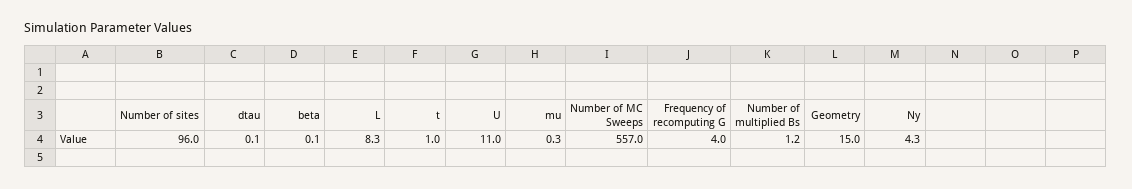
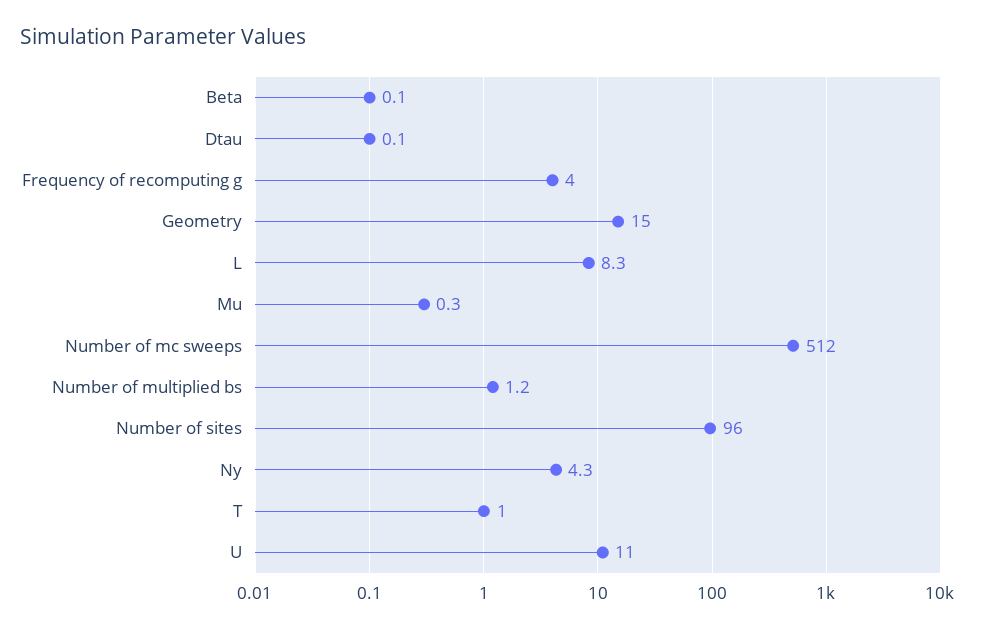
  {
    "Number of sites": 96,
    "dtau": 0.1,
    "beta": 0.1,
    "L": 8.3,
    "t": 1,
    "U": 11,
    "mu": 0.3,
-   "Number of MC Sweeps": 557,
+   "Number of MC Sweeps": 512,
    "Frequency of recomputing G": 4,
    "Number of multiplied Bs": 1.2,
    "Geometry": 15,
    "Ny": 4.3
  }

